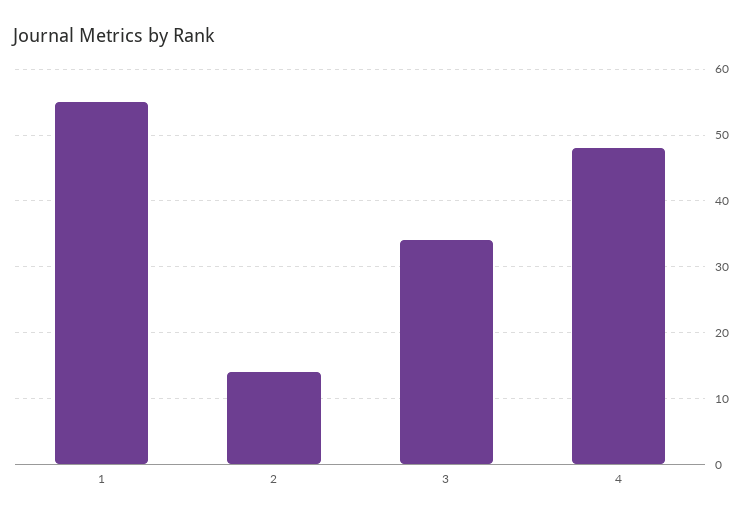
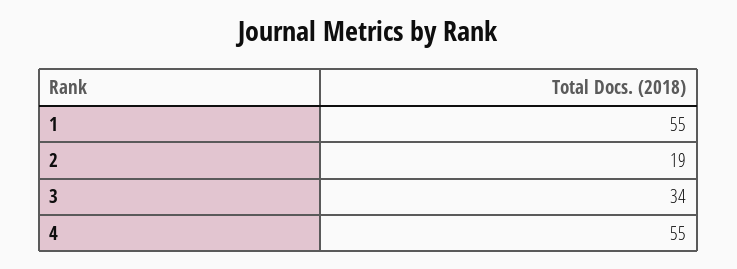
  {
    "1": 55,
-   "2": 14,
+   "2": 19,
    "3": 34,
-   "4": 48
+   "4": 55
  }

